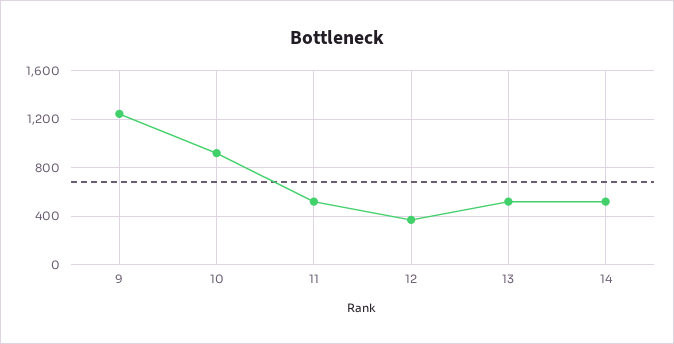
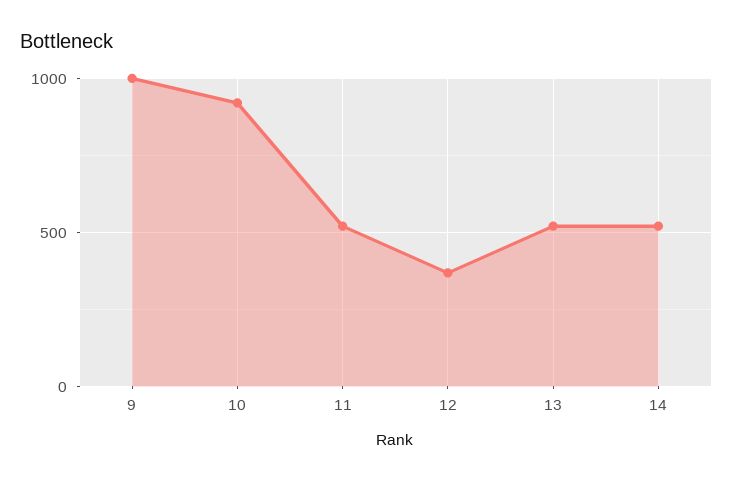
  {
-   "9": 1250,
+   "9": 1000,
    "10": 900,
    "11": 500,
    "12": 350,
    "13": 500,
    "14": 500
  }

